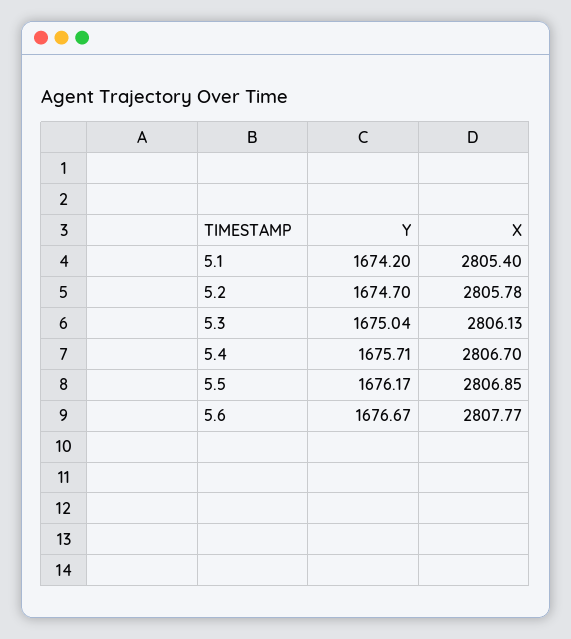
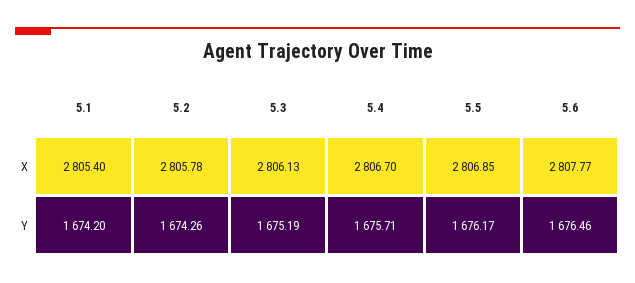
  {
    "Y": {
      "5.1": 1674.2,
-     "5.2": 1674.7,
+     "5.2": 1674.26,
-     "5.3": 1675.04,
+     "5.3": 1675.19,
      "5.4": 1675.71,
      "5.5": 1676.17,
-     "5.6": 1676.67
+     "5.6": 1676.46
    },
    "X": {
      "5.1": 2805.4,
      "5.2": 2805.78,
      "5.3": 2806.13,
      "5.4": 2806.7,
      "5.5": 2806.85,
      "5.6": 2807.77
    }
  }

